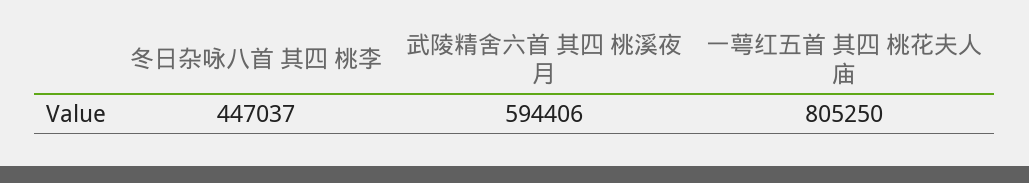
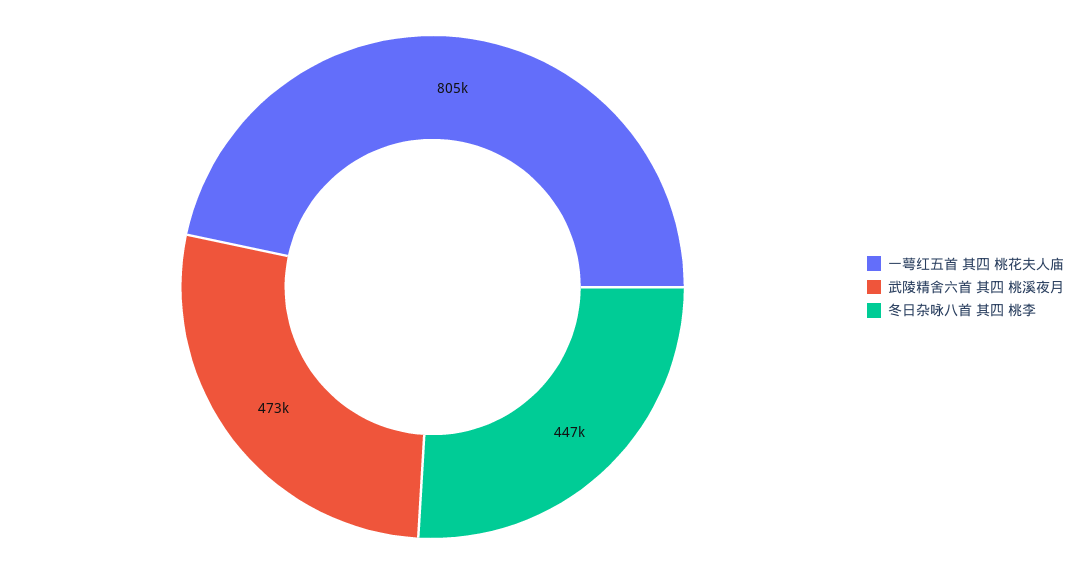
  {
    "冬日杂咏八首 其四 桃李": 447037,
-   "武陵精舍六首 其四 桃溪夜月": 594406,
+   "武陵精舍六首 其四 桃溪夜月": 473000,
    "一萼红五首 其四 桃花夫人庙": 805250
  }

